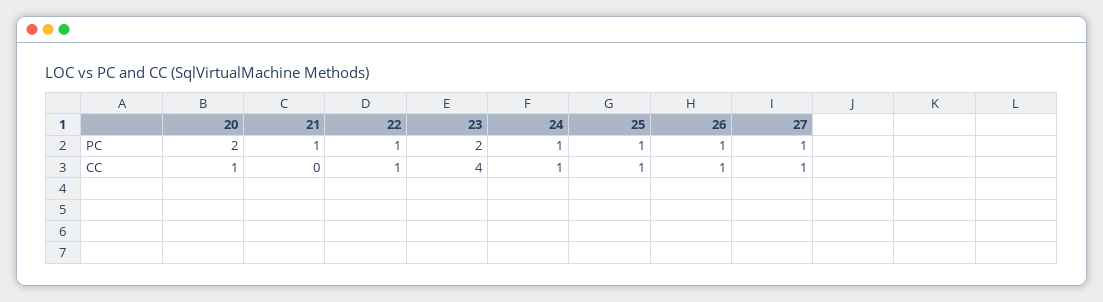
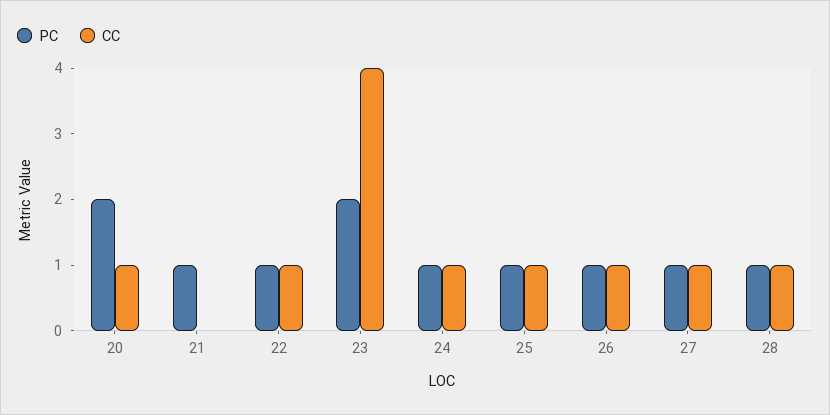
  {
    "PC": {
      "20": 2,
      "21": 1,
      "22": 1,
      "23": 2,
      "24": 1,
      "25": 1,
      "26": 1,
-     "27": 1
+     "27": 1,
+     "28": 1
    },
    "CC": {
      "20": 1,
      "21": 0,
      "22": 1,
      "23": 4,
      "24": 1,
      "25": 1,
      "26": 1,
-     "27": 1
+     "27": 1,
+     "28": 1
    }
  }

